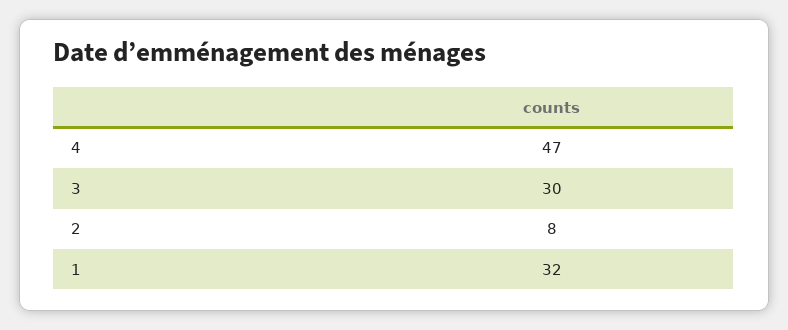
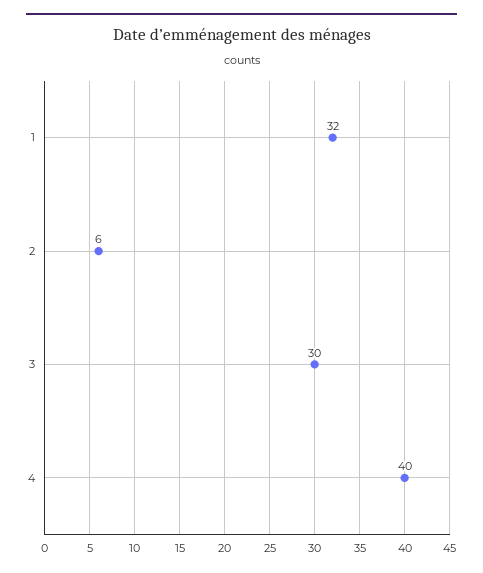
  {
-   "4": 47,
+   "4": 40,
    "3": 30,
-   "2": 8,
+   "2": 6,
    "1": 32
  }

